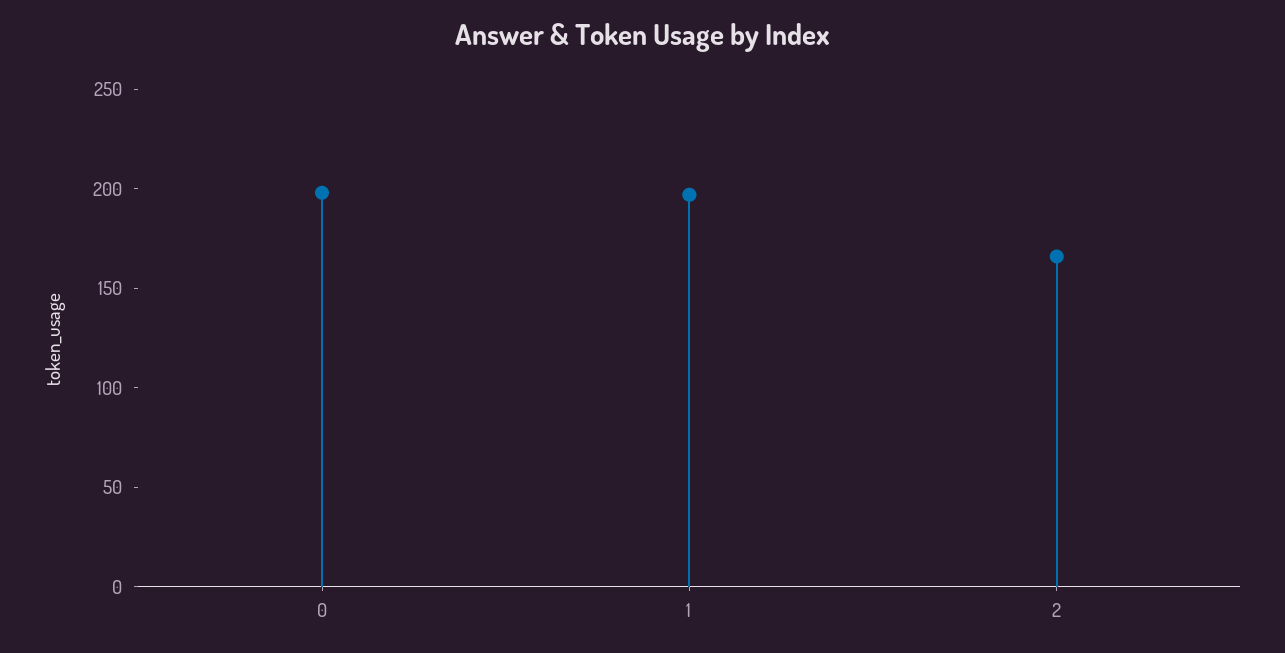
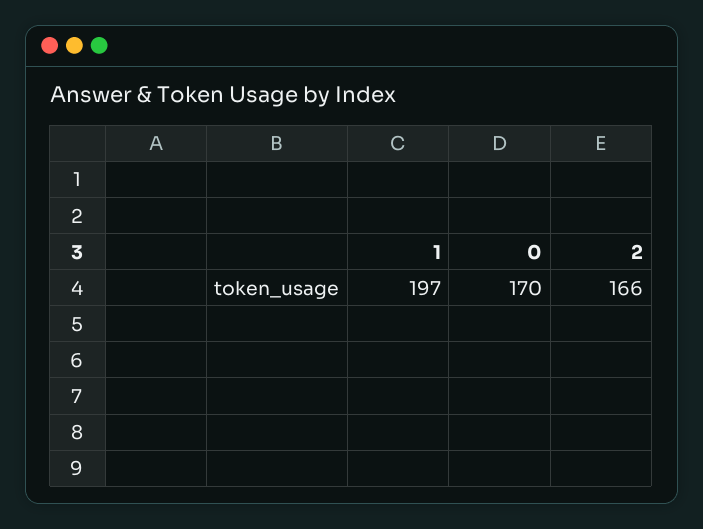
  {
-   "0": 200,
+   "0": 170,
    "1": 197,
    "2": 166
  }

